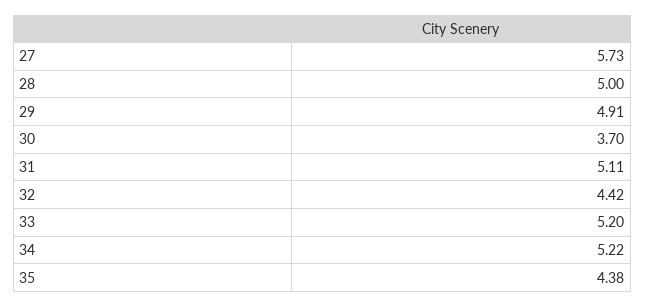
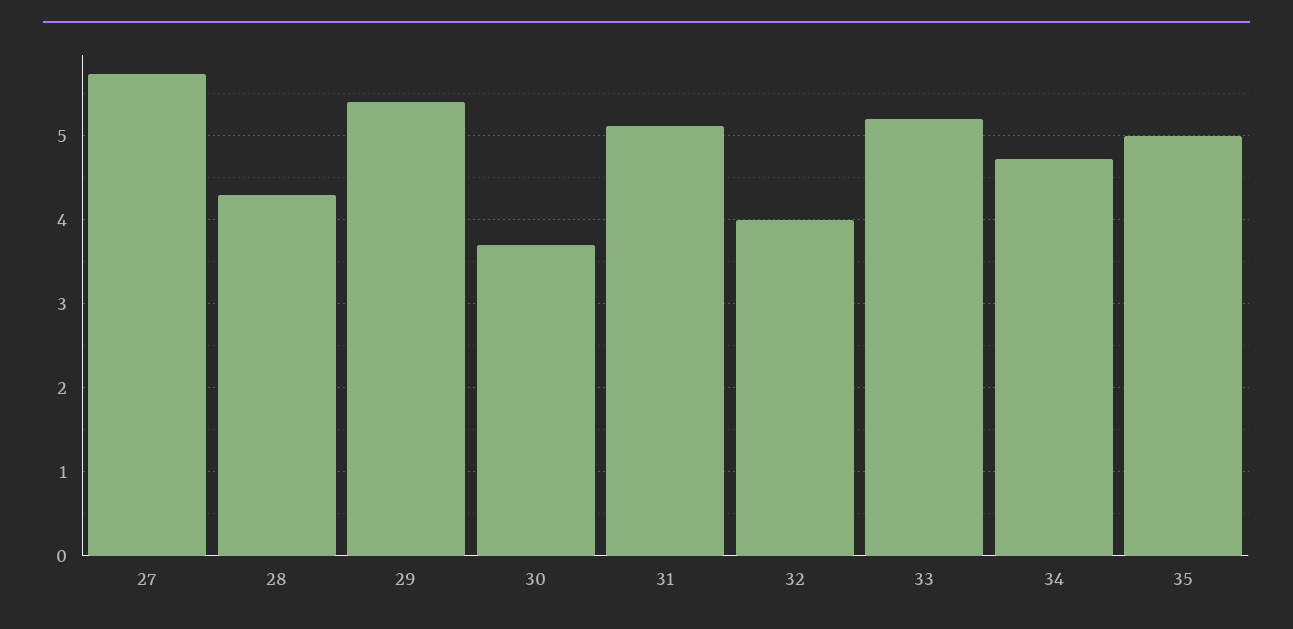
  {
    "27": 5.73,
-   "28": 5,
+   "28": 4.3,
-   "29": 4.91,
+   "29": 5.4,
    "30": 3.7,
    "31": 5.11,
-   "32": 4.42,
+   "32": 4,
    "33": 5.2,
-   "34": 5.22,
+   "34": 4.7,
-   "35": 4.38
+   "35": 5
  }

